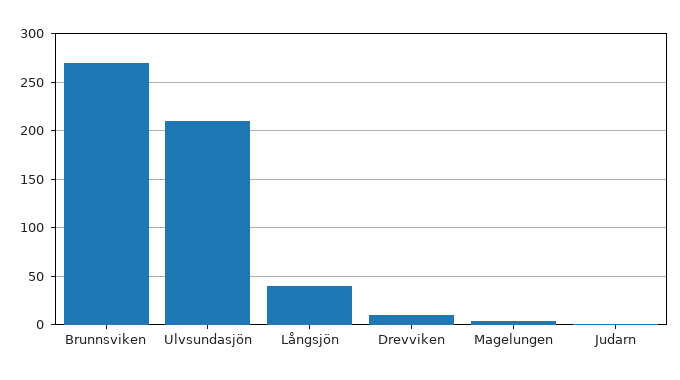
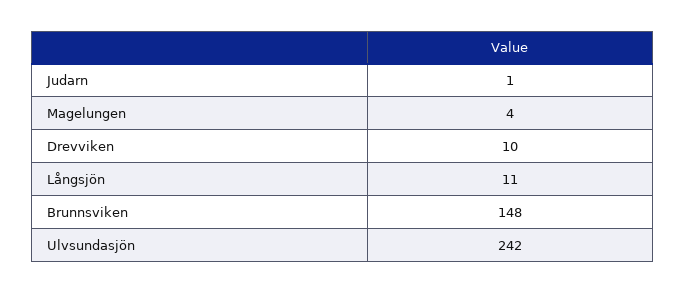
  {
-   "Brunnsviken": 270,
+   "Brunnsviken": 148,
-   "Ulvsundasjön": 210,
+   "Ulvsundasjön": 242,
-   "Långsjön": 40,
+   "Långsjön": 11,
    "Drevviken": 10,
    "Magelungen": 4,
    "Judarn": 1
  }

